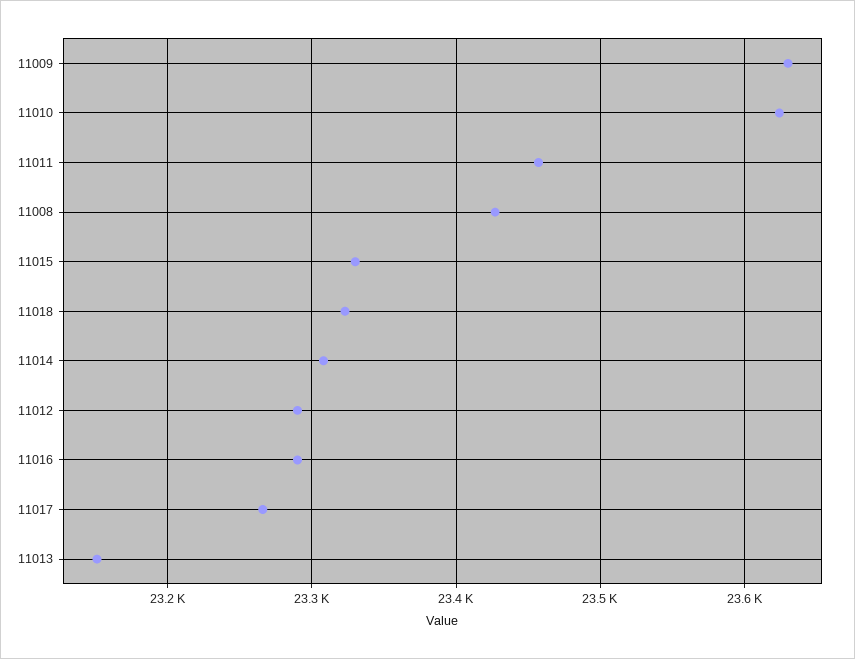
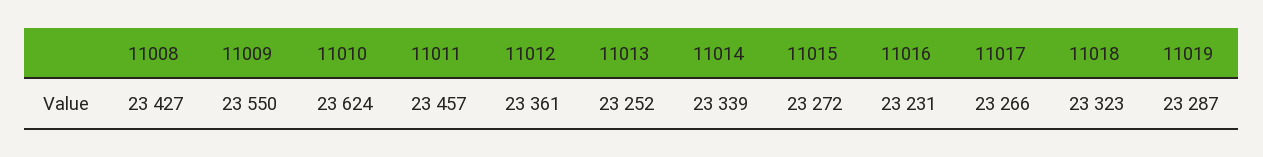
  {
-   "11009": 23630,
+   "11009": 23550,
    "11010": 23624,
    "11011": 23457,
    "11008": 23427,
-   "11015": 23330,
+   "11015": 23272,
    "11018": 23323,
-   "11014": 23310,
+   "11014": 23339,
-   "11012": 23290,
+   "11012": 23361,
-   "11016": 23290,
+   "11016": 23231,
    "11017": 23266,
-   "11013": 23150
+   "11013": 23252,
+   "11019": 23287
  }

